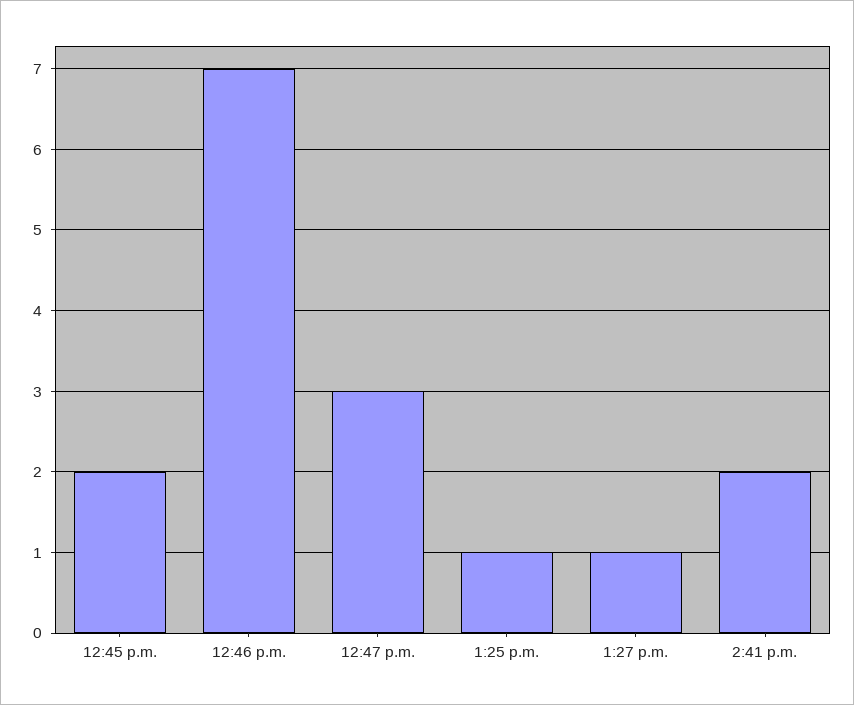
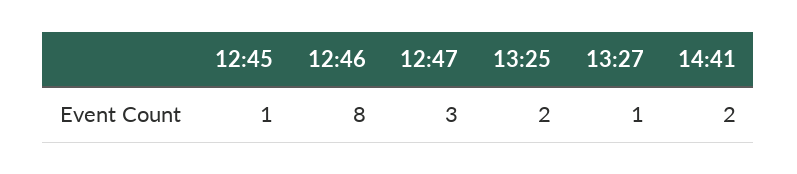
  {
-   "12:45 p.m.": 2,
+   "12:45 p.m.": 1,
-   "12:46 p.m.": 7,
+   "12:46 p.m.": 8,
    "12:47 p.m.": 3,
-   "1:25 p.m.": 1,
+   "1:25 p.m.": 2,
    "1:27 p.m.": 1,
    "2:41 p.m.": 2
  }

